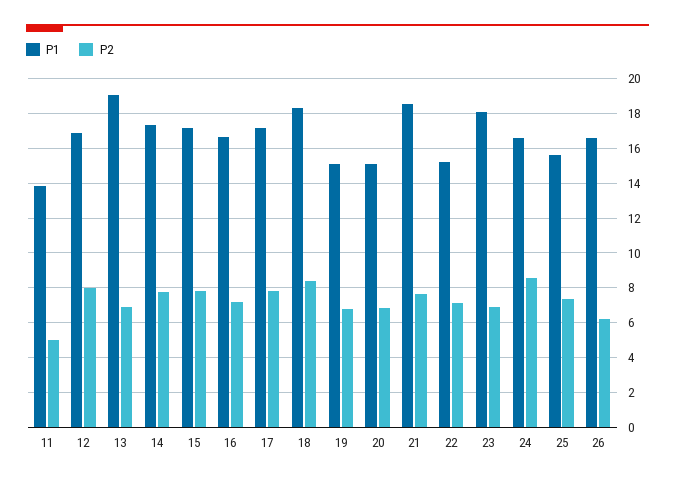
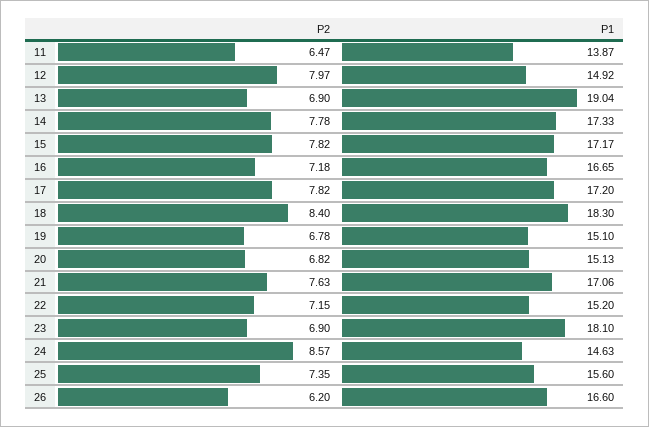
  {
    "P1": {
      "11": 13.87,
-     "12": 17,
+     "12": 14.92,
      "13": 19.04,
      "14": 17.33,
      "15": 17.17,
      "16": 16.65,
      "17": 17.2,
      "18": 18.3,
      "19": 15.1,
      "20": 15.13,
-     "21": 18.5,
+     "21": 17.06,
      "22": 15.2,
      "23": 18.1,
-     "24": 16.5,
+     "24": 14.63,
      "25": 15.6,
      "26": 16.6
    },
    "P2": {
-     "11": 5,
+     "11": 6.47,
      "12": 7.97,
      "13": 6.9,
      "14": 7.78,
      "15": 7.82,
      "16": 7.18,
      "17": 7.82,
      "18": 8.4,
      "19": 6.78,
      "20": 6.82,
      "21": 7.63,
      "22": 7.15,
      "23": 6.9,
      "24": 8.57,
      "25": 7.35,
      "26": 6.2
    }
  }

